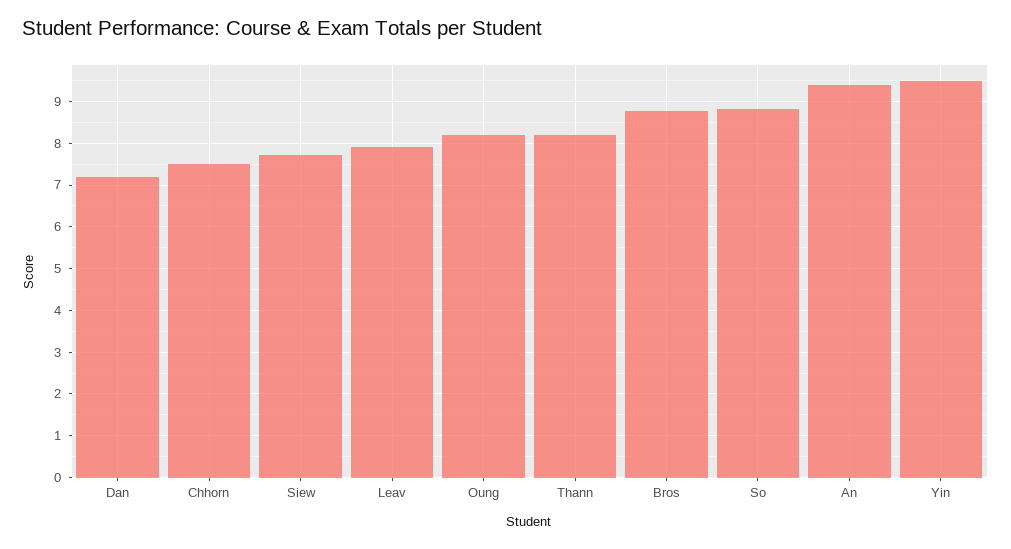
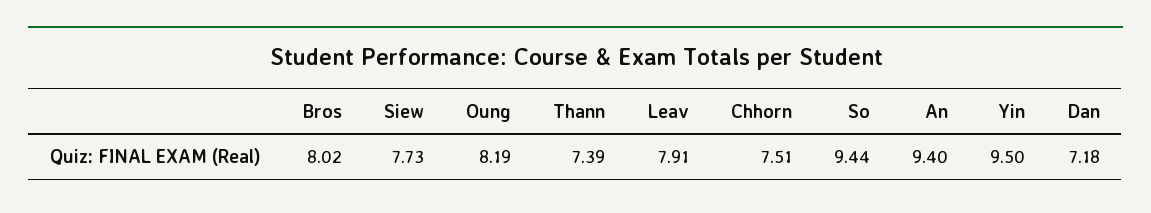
  {
    "Dan": 7.18,
    "Chhorn": 7.51,
    "Siew": 7.73,
    "Leav": 7.91,
    "Oung": 8.19,
-   "Thann": 8.2,
+   "Thann": 7.39,
-   "Bros": 8.8,
+   "Bros": 8.02,
-   "So": 8.8,
+   "So": 9.44,
    "An": 9.4,
    "Yin": 9.5
  }

